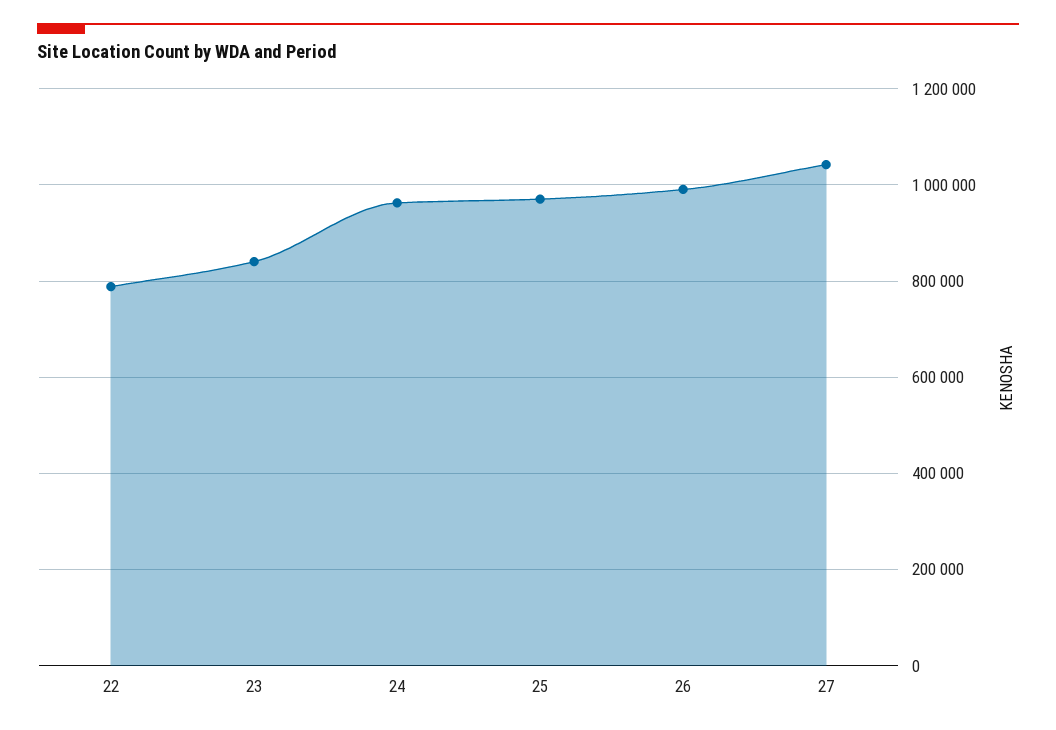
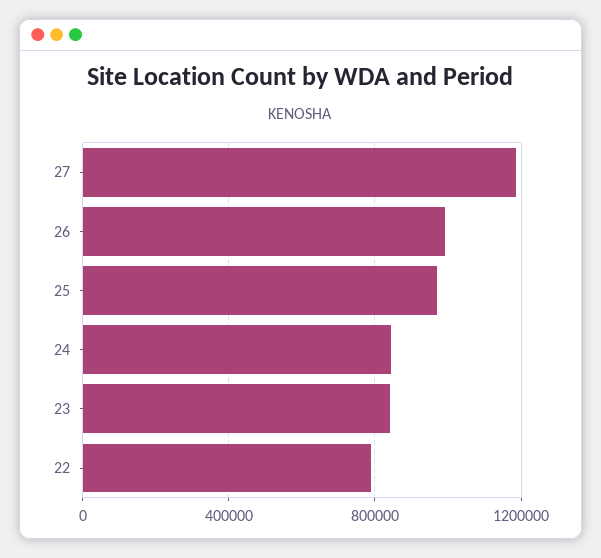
  {
    "22": 780000,
    "23": 840000,
-   "24": 960000,
+   "24": 850000,
    "25": 980000,
    "26": 1000000,
-   "27": 1040000
+   "27": 1200000
  }

